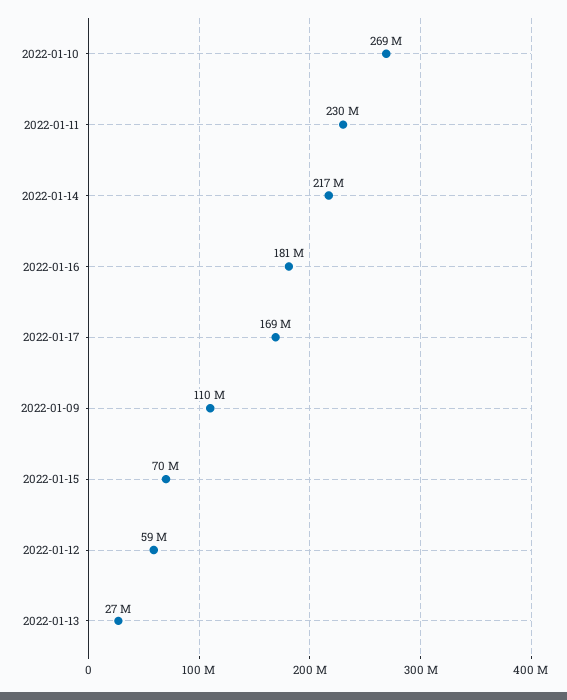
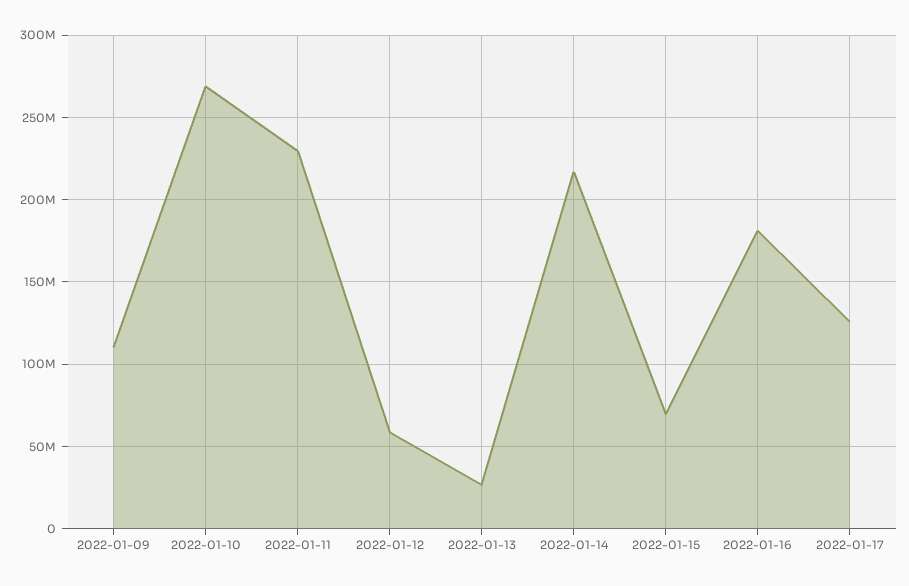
  {
    "2022-01-10": 269000000,
    "2022-01-11": 230000000,
    "2022-01-14": 217000000,
    "2022-01-16": 181000000,
-   "2022-01-17": 169000000,
+   "2022-01-17": 125000000,
    "2022-01-09": 110000000,
    "2022-01-15": 70000000,
    "2022-01-12": 59000000,
    "2022-01-13": 27000000
  }

